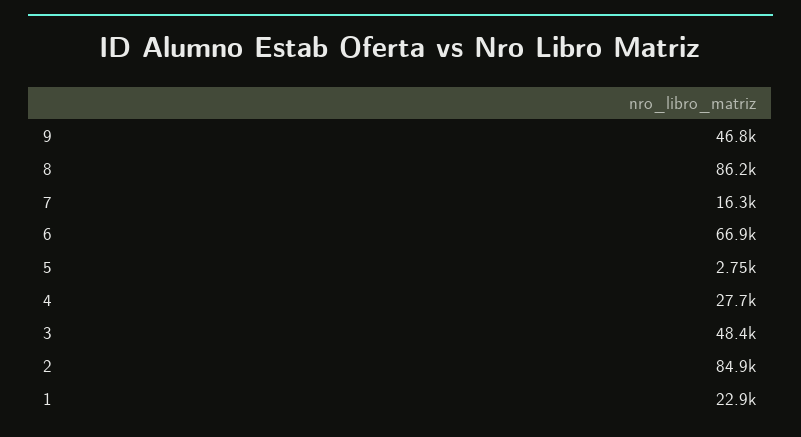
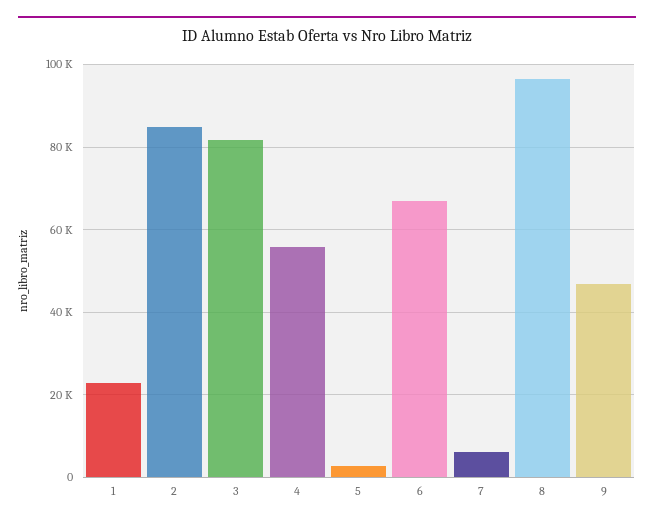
  {
    "9": 46800,
-   "8": 86200,
+   "8": 96000,
-   "7": 16300,
+   "7": 6000,
    "6": 66900,
    "5": 2750,
-   "4": 27700,
+   "4": 56000,
-   "3": 48400,
+   "3": 82000,
    "2": 84900,
    "1": 22900
  }

